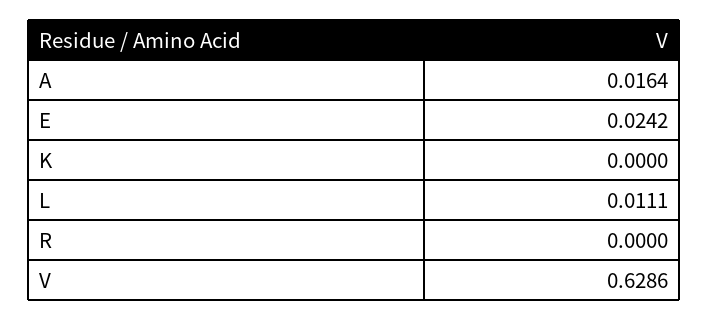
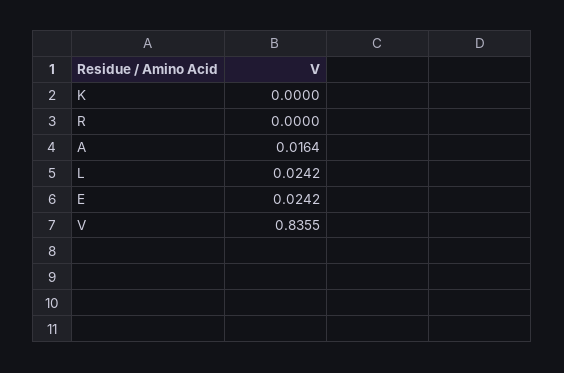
  {
    "A": 0.0164,
    "E": 0.0242,
    "K": 0,
-   "L": 0.0111,
+   "L": 0.0242,
    "R": 0,
-   "V": 0.6286
+   "V": 0.8355
  }

